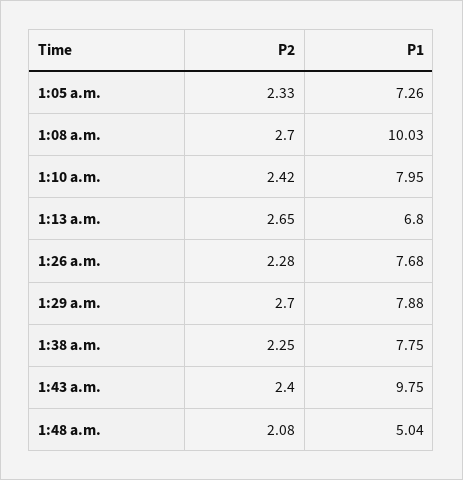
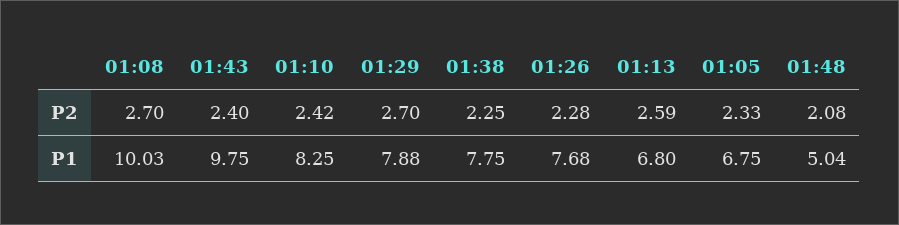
  {
    "P2": {
      "1:05 a.m.": 2.33,
      "1:08 a.m.": 2.7,
      "1:10 a.m.": 2.42,
-     "1:13 a.m.": 2.65,
+     "1:13 a.m.": 2.59,
      "1:26 a.m.": 2.28,
      "1:29 a.m.": 2.7,
      "1:38 a.m.": 2.25,
      "1:43 a.m.": 2.4,
      "1:48 a.m.": 2.08
    },
    "P1": {
-     "1:05 a.m.": 7.26,
+     "1:05 a.m.": 6.75,
      "1:08 a.m.": 10.03,
-     "1:10 a.m.": 7.95,
+     "1:10 a.m.": 8.25,
      "1:13 a.m.": 6.8,
      "1:26 a.m.": 7.68,
      "1:29 a.m.": 7.88,
      "1:38 a.m.": 7.75,
      "1:43 a.m.": 9.75,
      "1:48 a.m.": 5.04
    }
  }

